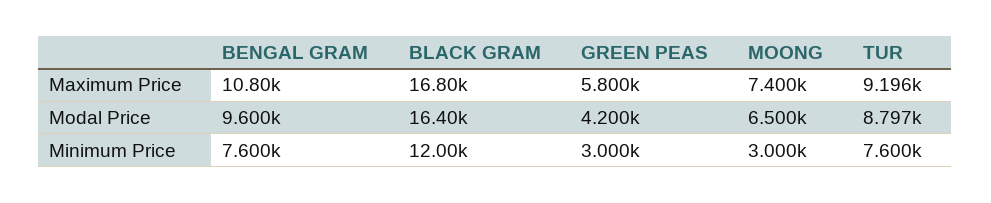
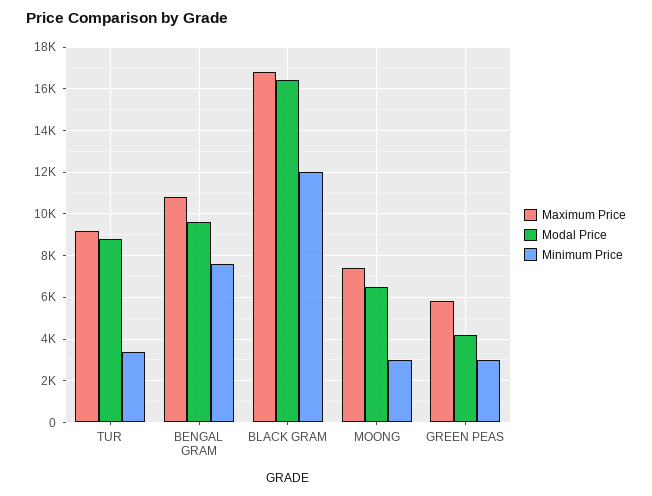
  {
    "Maximum Price": {
      "BENGAL GRAM": 10800,
      "BLACK GRAM": 16800,
      "GREEN PEAS": 5800,
      "MOONG": 7400,
      "TUR": 9196
    },
    "Modal Price": {
      "BENGAL GRAM": 9600,
      "BLACK GRAM": 16400,
      "GREEN PEAS": 4200,
      "MOONG": 6500,
      "TUR": 8797
    },
    "Minimum Price": {
      "BENGAL GRAM": 7600,
      "BLACK GRAM": 12000,
      "GREEN PEAS": 3000,
      "MOONG": 3000,
-     "TUR": 7600
+     "TUR": 3500
    }
  }

